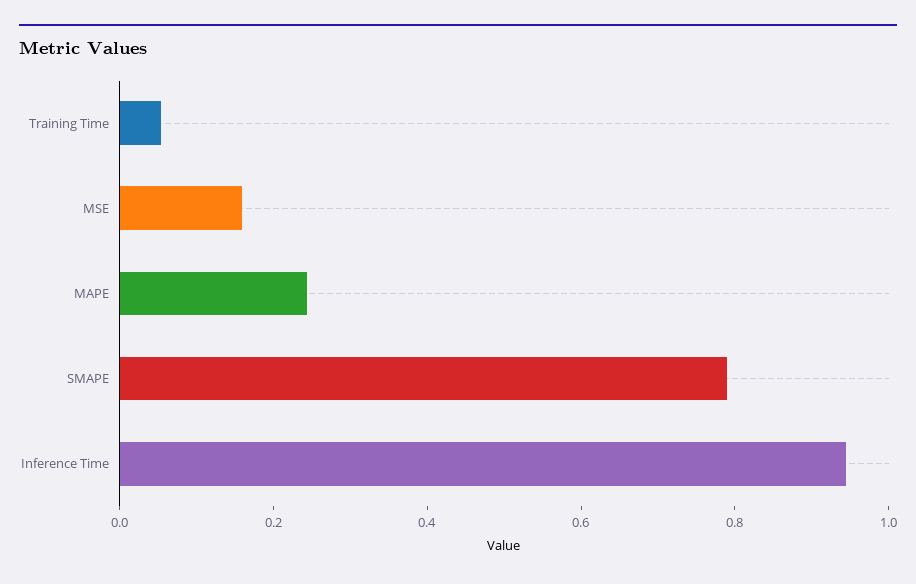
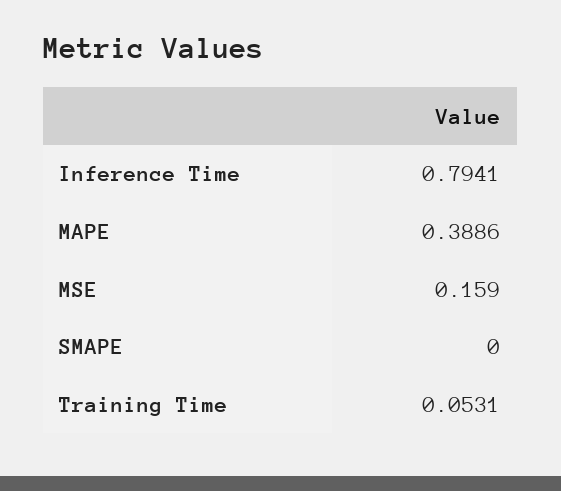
  {
    "Training Time": 0.0531,
    "MSE": 0.159,
-   "MAPE": 0.25,
+   "MAPE": 0.3886,
-   "SMAPE": 0.8,
+   "SMAPE": 0,
-   "Inference Time": 0.95
+   "Inference Time": 0.7941
  }

